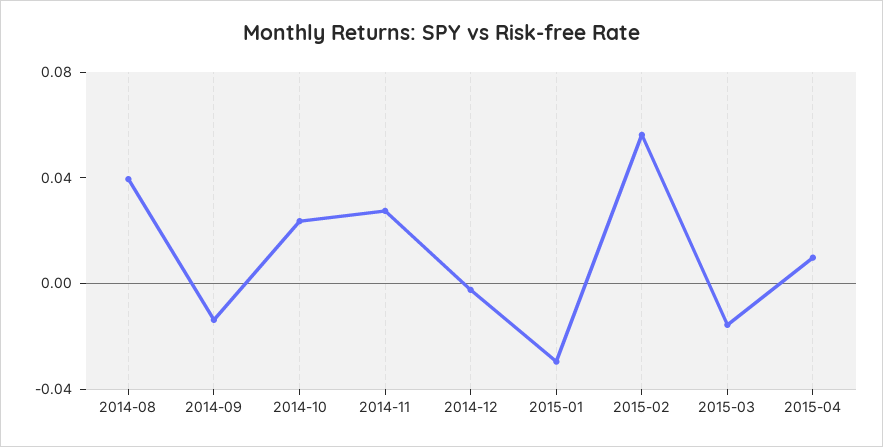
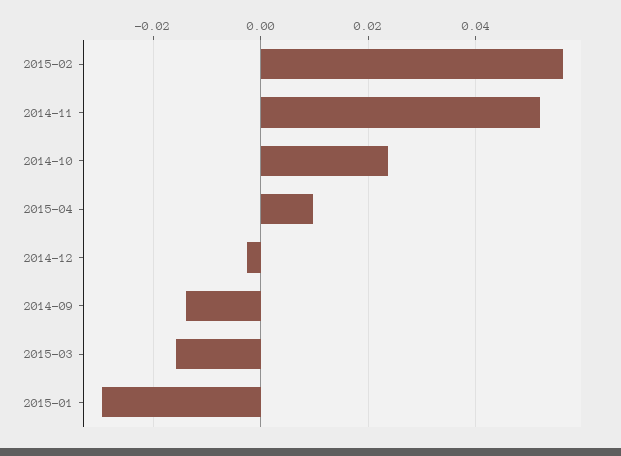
  {
-   "2014-08": 0.04,
    "2014-09": -0.014,
    "2014-10": 0.024,
-   "2014-11": 0.03,
+   "2014-11": 0.052,
    "2014-12": -0.002,
    "2015-01": -0.03,
    "2015-02": 0.056,
    "2015-03": -0.016,
    "2015-04": 0.01
  }

